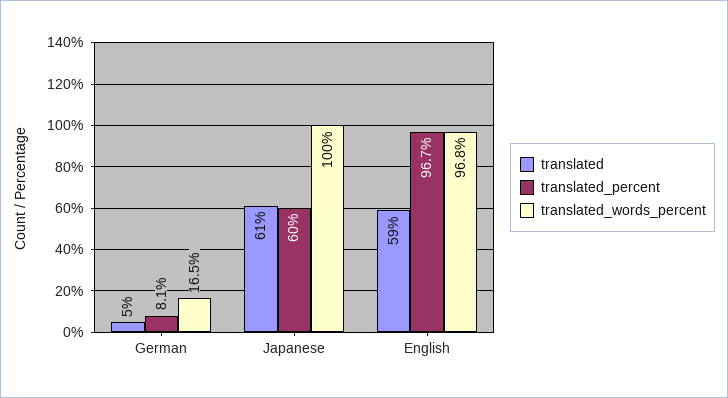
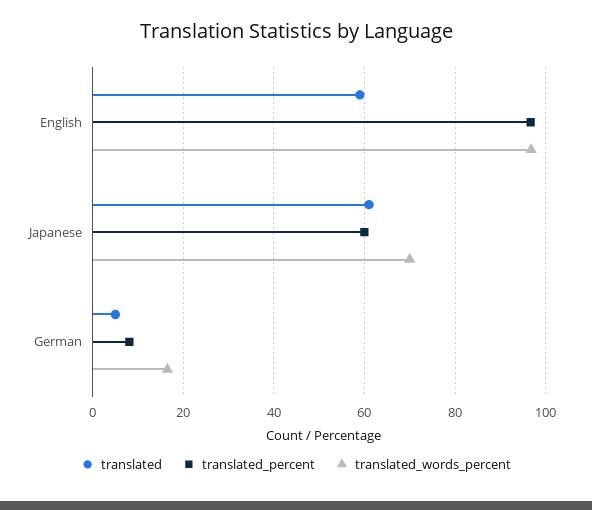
  {
    "translated": {
      "German": 5,
      "Japanese": 61,
      "English": 59
    },
    "translated_percent": {
      "German": 8.1,
      "Japanese": 60,
      "English": 96.7
    },
    "translated_words_percent": {
      "German": 16.5,
-     "Japanese": 100,
+     "Japanese": 70,
      "English": 96.8
    }
  }

